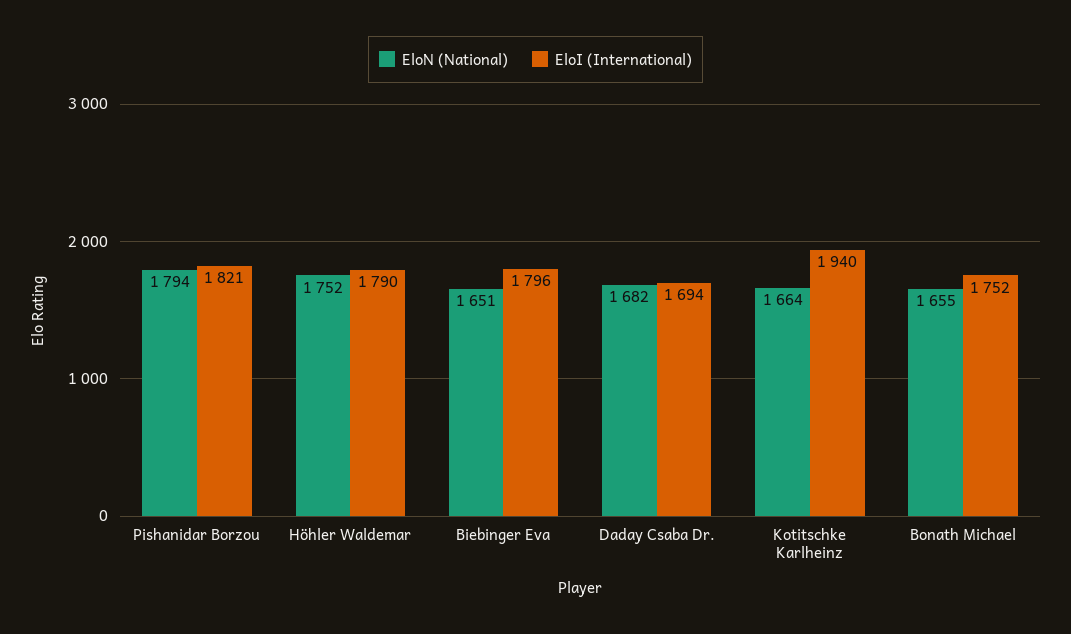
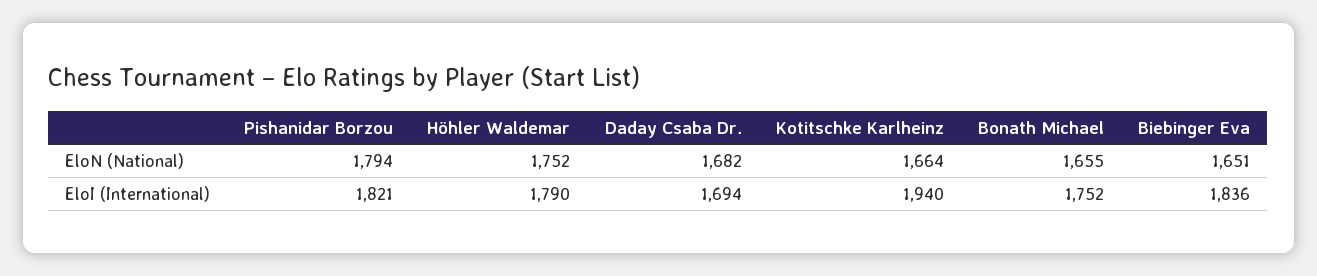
  {
    "EloN (National)": {
      "Pishanidar Borzou": 1794,
      "Höhler Waldemar": 1752,
      "Biebinger Eva": 1651,
      "Daday Csaba Dr.": 1682,
      "Kotitschke Karlheinz": 1664,
      "Bonath Michael": 1655
    },
    "EloI (International)": {
      "Pishanidar Borzou": 1821,
      "Höhler Waldemar": 1790,
-     "Biebinger Eva": 1796,
+     "Biebinger Eva": 1836,
      "Daday Csaba Dr.": 1694,
      "Kotitschke Karlheinz": 1940,
      "Bonath Michael": 1752
    }
  }

